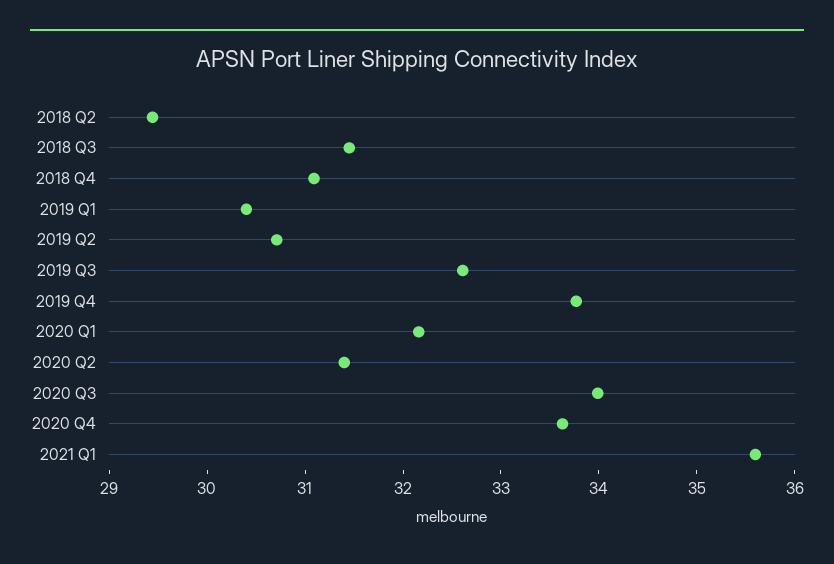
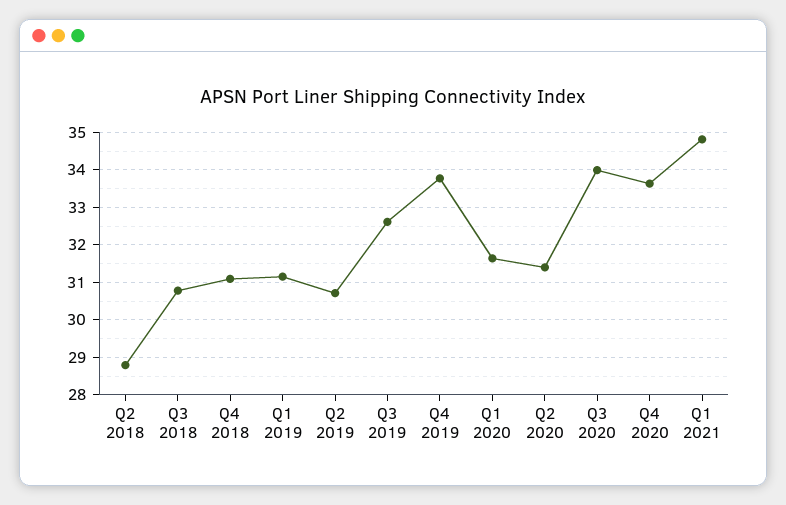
  {
-   "2018 Q2": 29.4,
+   "2018 Q2": 28.8,
-   "2018 Q3": 31.4,
+   "2018 Q3": 30.8,
    "2018 Q4": 31,
-   "2019 Q1": 30.4,
+   "2019 Q1": 31.2,
    "2019 Q2": 30.8,
    "2019 Q3": 32.6,
    "2019 Q4": 33.8,
-   "2020 Q1": 32.2,
+   "2020 Q1": 31.6,
    "2020 Q2": 31.4,
    "2020 Q3": 34,
    "2020 Q4": 33.6,
-   "2021 Q1": 35.6
+   "2021 Q1": 34.8
  }

